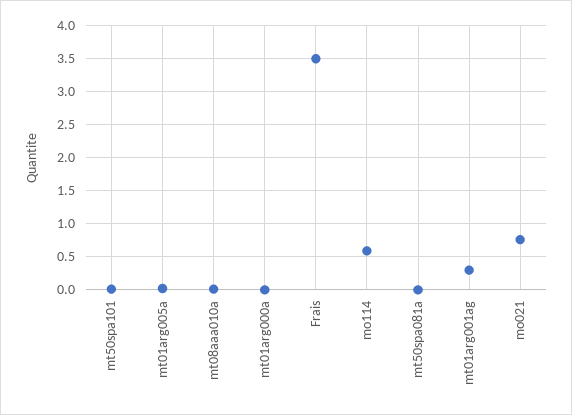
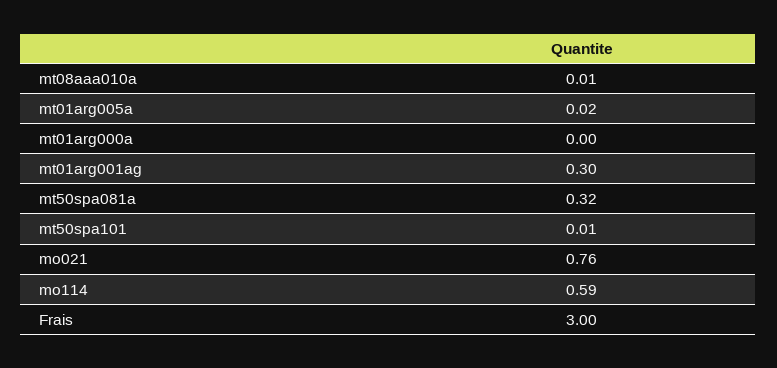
  {
    "mt50spa101": 0.01,
    "mt01arg005a": 0.02,
    "mt08aaa010a": 0.01,
    "mt01arg000a": 0,
-   "Frais": 3.5,
+   "Frais": 3,
    "mo114": 0.59,
-   "mt50spa081a": 0,
+   "mt50spa081a": 0.32,
    "mt01arg001ag": 0.3,
    "mo021": 0.76
  }

